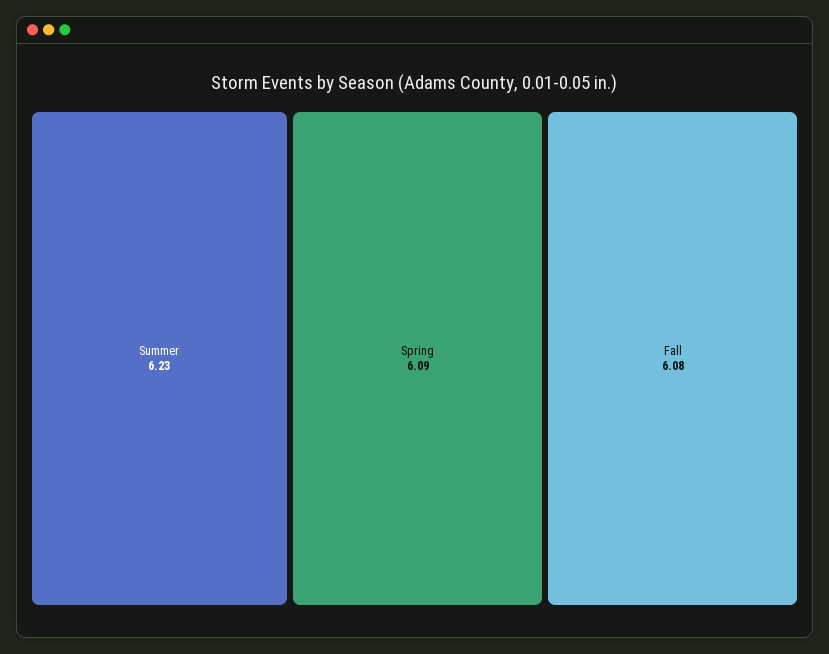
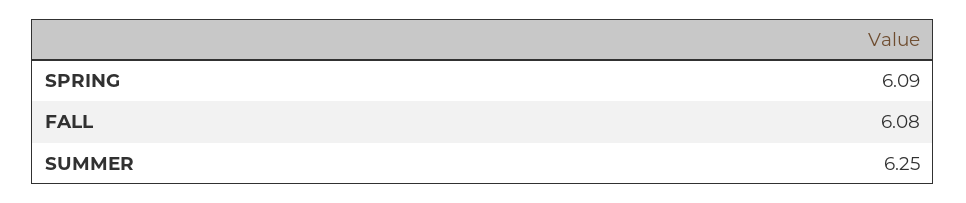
  {
-   "Summer": 6.23,
+   "Summer": 6.25,
    "Spring": 6.09,
    "Fall": 6.08
  }

